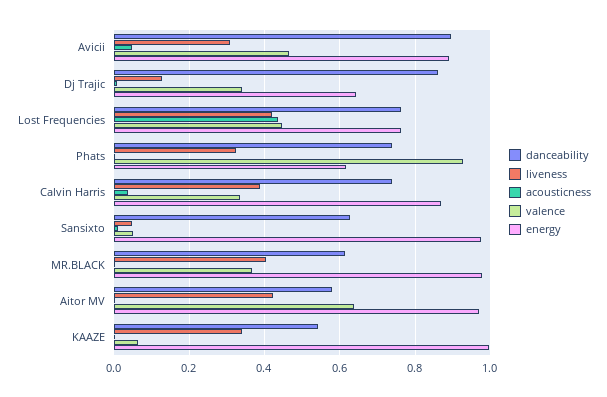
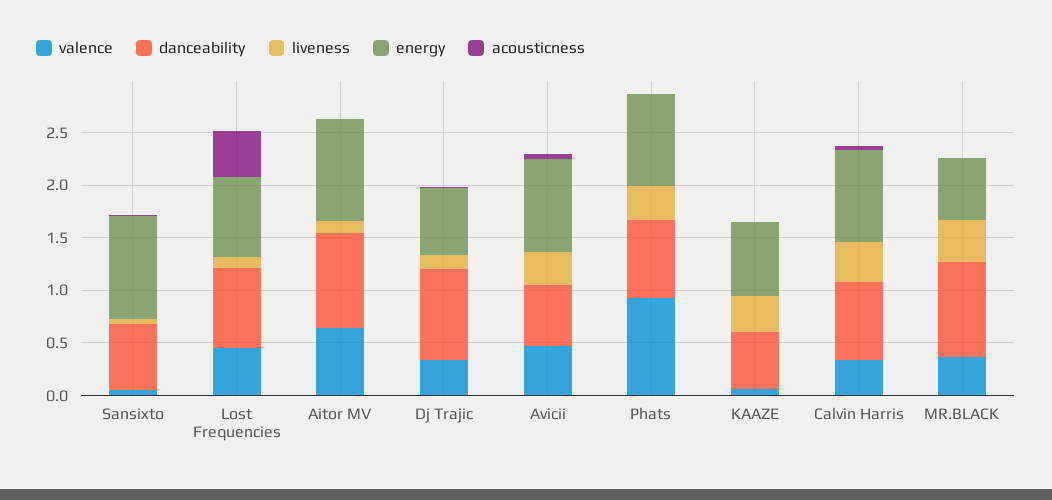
  {
    "danceability": {
-     "Avicii": 0.9,
+     "Avicii": 0.6,
      "Dj Trajic": 0.86,
      "Lost Frequencies": 0.76,
      "Phats": 0.74,
      "Calvin Harris": 0.74,
      "Sansixto": 0.62,
-     "MR.BLACK": 0.62,
+     "MR.BLACK": 0.9,
-     "Aitor MV": 0.58,
+     "Aitor MV": 0.9,
      "KAAZE": 0.54
    },
    "liveness": {
      "Avicii": 0.3,
      "Dj Trajic": 0.12,
-     "Lost Frequencies": 0.42,
+     "Lost Frequencies": 0.1,
      "Phats": 0.32,
      "Calvin Harris": 0.38,
      "Sansixto": 0.04,
      "MR.BLACK": 0.4,
-     "Aitor MV": 0.42,
+     "Aitor MV": 0.1,
      "KAAZE": 0.34
    },
    "acousticness": {
      "Avicii": 0.04,
      "Dj Trajic": 0,
      "Lost Frequencies": 0.44,
      "Phats": 0,
      "Calvin Harris": 0.04,
      "Sansixto": 0.02,
      "MR.BLACK": 0,
      "Aitor MV": 0,
      "KAAZE": 0
    },
    "valence": {
      "Avicii": 0.46,
      "Dj Trajic": 0.34,
      "Lost Frequencies": 0.44,
      "Phats": 0.92,
      "Calvin Harris": 0.34,
      "Sansixto": 0.06,
      "MR.BLACK": 0.36,
      "Aitor MV": 0.64,
      "KAAZE": 0.06
    },
    "energy": {
      "Avicii": 0.9,
      "Dj Trajic": 0.64,
      "Lost Frequencies": 0.76,
-     "Phats": 0.62,
+     "Phats": 0.9,
      "Calvin Harris": 0.86,
      "Sansixto": 0.98,
-     "MR.BLACK": 0.98,
+     "MR.BLACK": 0.6,
      "Aitor MV": 0.98,
-     "KAAZE": 1
+     "KAAZE": 0.7
    }
  }

